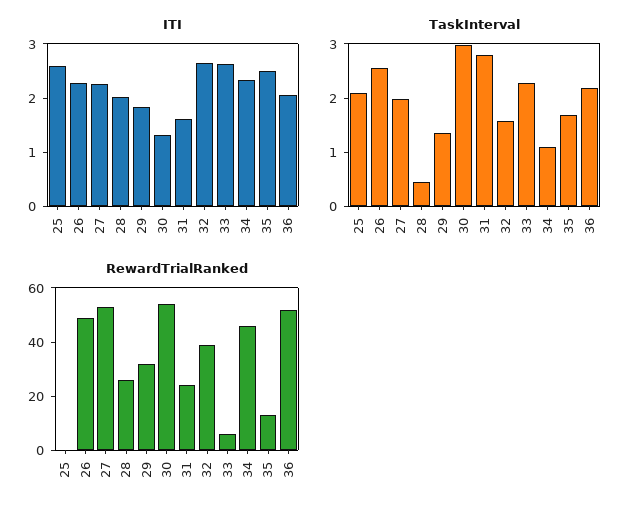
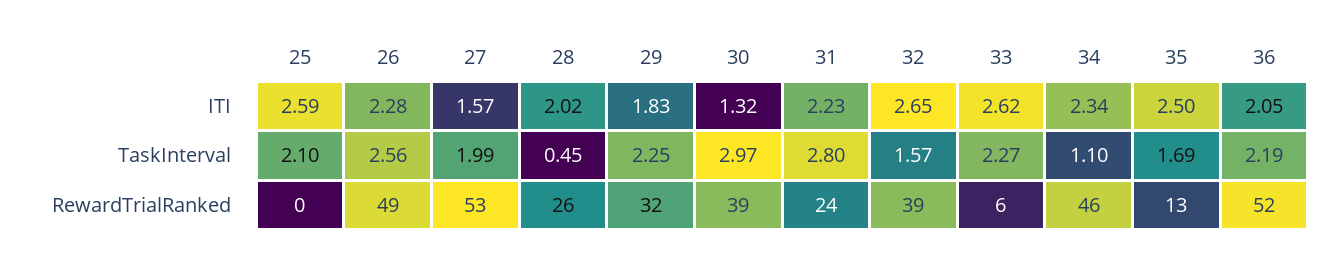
  {
    "ITI": {
      "25": 2.59,
      "26": 2.28,
-     "27": 2.2,
+     "27": 1.57,
      "28": 2.02,
      "29": 1.83,
      "30": 1.32,
-     "31": 1.6,
+     "31": 2.23,
      "32": 2.65,
      "33": 2.62,
      "34": 2.34,
      "35": 2.5,
      "36": 2.05
    },
    "TaskInterval": {
      "25": 2.1,
      "26": 2.56,
      "27": 1.99,
      "28": 0.45,
-     "29": 1.4,
+     "29": 2.25,
      "30": 2.97,
      "31": 2.8,
      "32": 1.57,
      "33": 2.27,
      "34": 1.1,
      "35": 1.69,
      "36": 2.19
    },
    "RewardTrialRanked": {
      "25": 0,
      "26": 49,
      "27": 53,
      "28": 26,
      "29": 32,
-     "30": 55,
+     "30": 39,
      "31": 24,
      "32": 39,
      "33": 6,
      "34": 46,
      "35": 13,
      "36": 52
    }
  }

